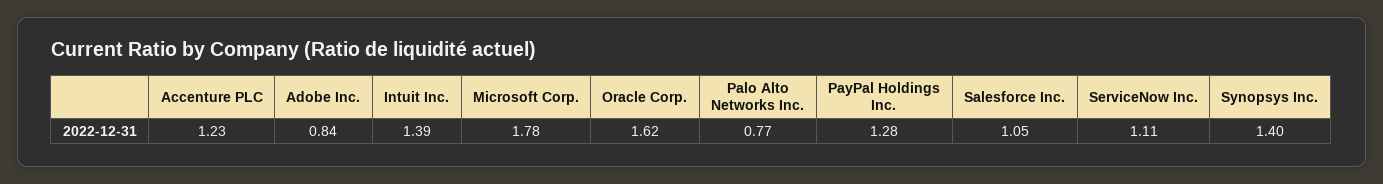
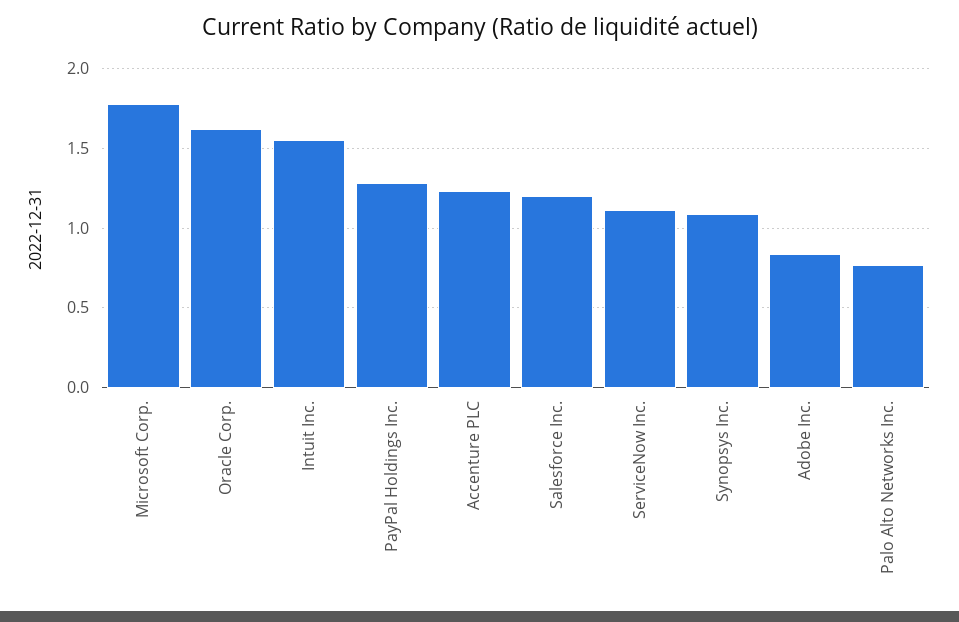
  {
    "Accenture PLC": 1.23,
    "Adobe Inc.": 0.84,
-   "Intuit Inc.": 1.39,
+   "Intuit Inc.": 1.55,
    "Microsoft Corp.": 1.78,
    "Oracle Corp.": 1.62,
    "Palo Alto Networks Inc.": 0.77,
    "PayPal Holdings Inc.": 1.28,
-   "Salesforce Inc.": 1.05,
+   "Salesforce Inc.": 1.2,
    "ServiceNow Inc.": 1.11,
-   "Synopsys Inc.": 1.4
+   "Synopsys Inc.": 1.1
  }

